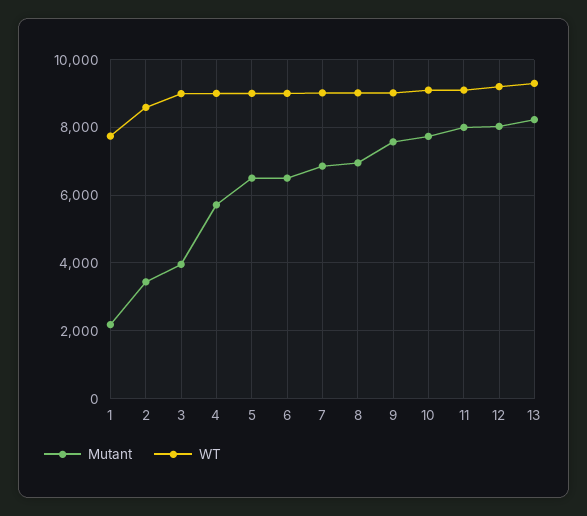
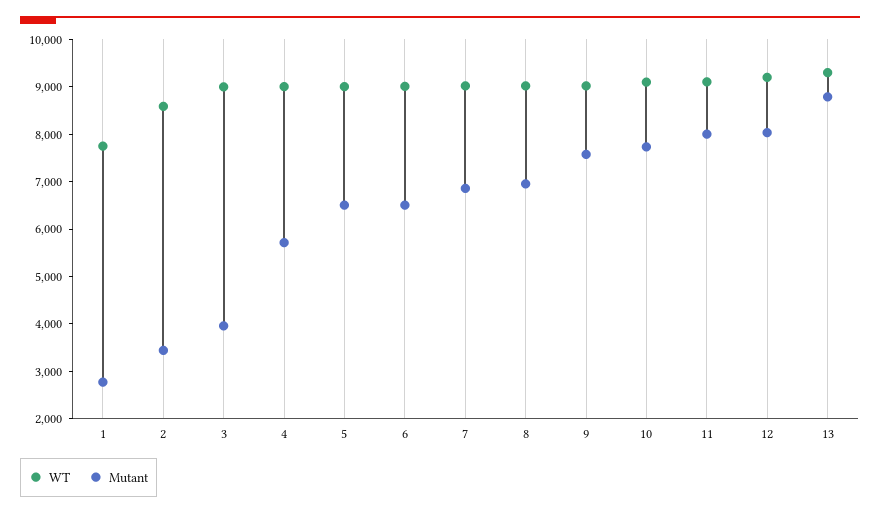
  {
    "Mutant": {
-     "1": 2200,
+     "1": 2800,
      "2": 3400,
      "3": 4000,
      "4": 5800,
      "5": 6600,
      "6": 6600,
      "7": 6800,
      "8": 7000,
      "9": 7600,
      "10": 7800,
      "11": 8000,
      "12": 8000,
-     "13": 8200
+     "13": 8800
    },
    "WT": {
      "1": 7800,
      "2": 8600,
      "3": 9000,
      "4": 9000,
      "5": 9000,
      "6": 9000,
      "7": 9000,
      "8": 9000,
      "9": 9000,
      "10": 9200,
      "11": 9200,
      "12": 9200,
      "13": 9400
    }
  }

